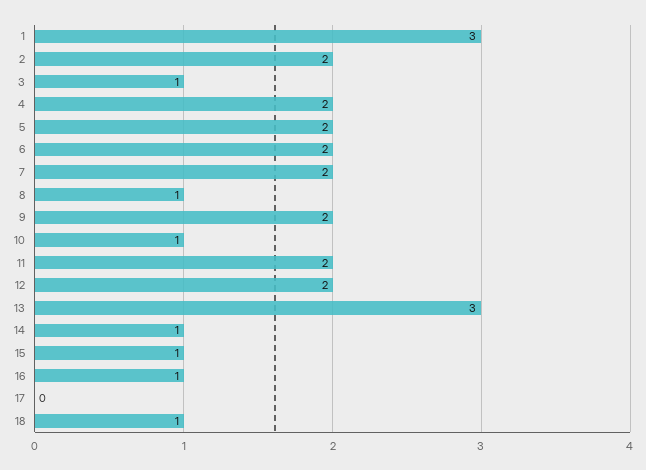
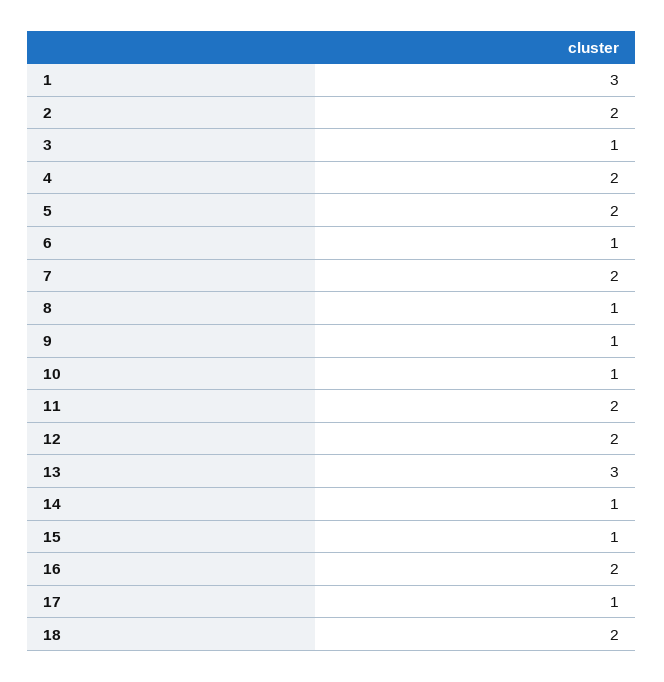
  {
    "1": 3,
    "2": 2,
    "3": 1,
    "4": 2,
    "5": 2,
-   "6": 2,
+   "6": 1,
    "7": 2,
    "8": 1,
-   "9": 2,
+   "9": 1,
    "10": 1,
    "11": 2,
    "12": 2,
    "13": 3,
    "14": 1,
    "15": 1,
-   "16": 1,
+   "16": 2,
-   "17": 0,
+   "17": 1,
-   "18": 1
+   "18": 2
  }

